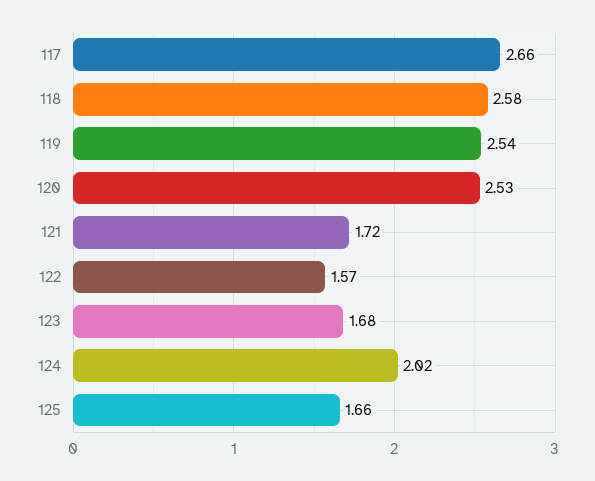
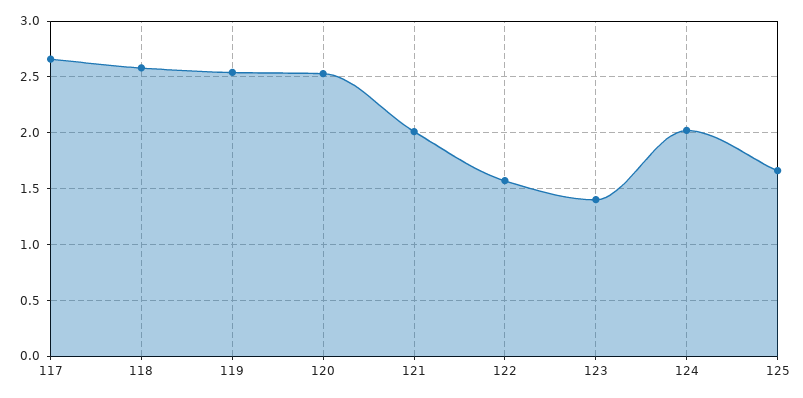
  {
    "117": 2.66,
    "118": 2.58,
    "119": 2.54,
    "120": 2.53,
-   "121": 1.72,
+   "121": 2,
    "122": 1.57,
-   "123": 1.68,
+   "123": 1.4,
    "124": 2.02,
    "125": 1.66
  }

